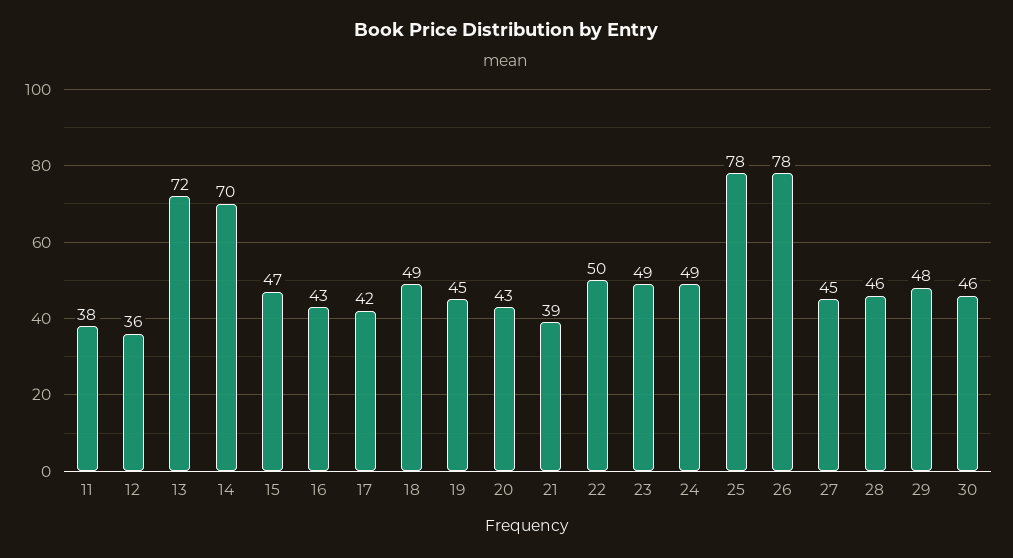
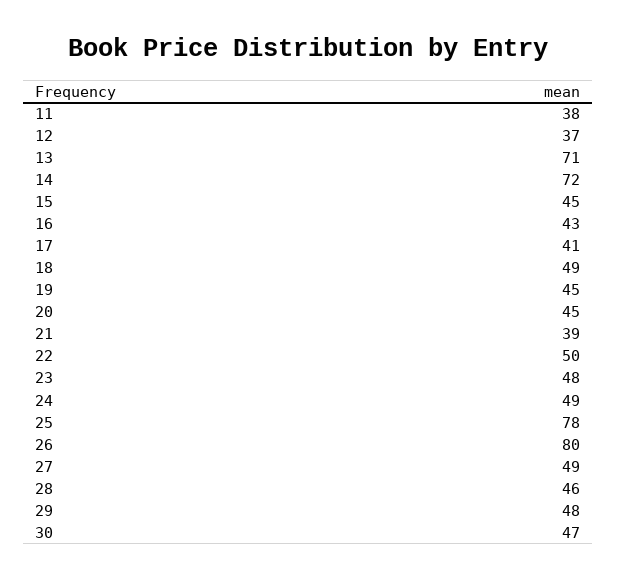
  {
    "11": 38,
-   "12": 36,
+   "12": 37,
-   "13": 72,
+   "13": 71,
-   "14": 70,
+   "14": 72,
-   "15": 47,
+   "15": 45,
    "16": 43,
-   "17": 42,
+   "17": 41,
    "18": 49,
    "19": 45,
-   "20": 43,
+   "20": 45,
    "21": 39,
    "22": 50,
-   "23": 49,
+   "23": 48,
    "24": 49,
    "25": 78,
-   "26": 78,
+   "26": 80,
-   "27": 45,
+   "27": 49,
    "28": 46,
    "29": 48,
-   "30": 46
+   "30": 47
  }

